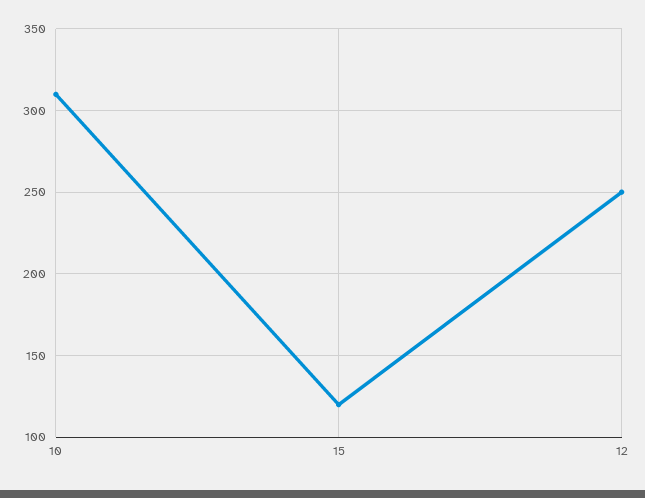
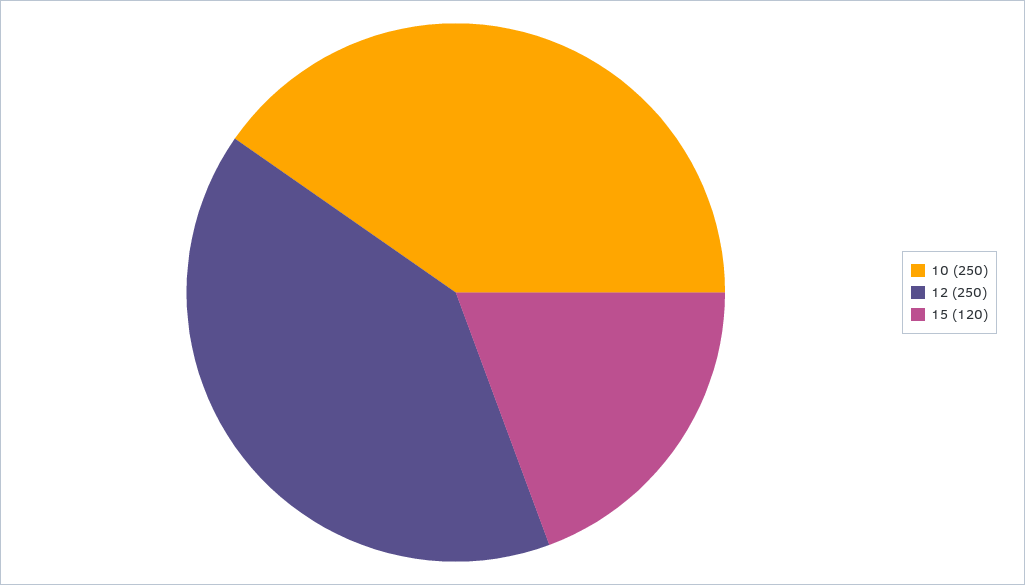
  {
-   "10": 310,
+   "10": 250,
    "15": 120,
    "12": 250
  }

